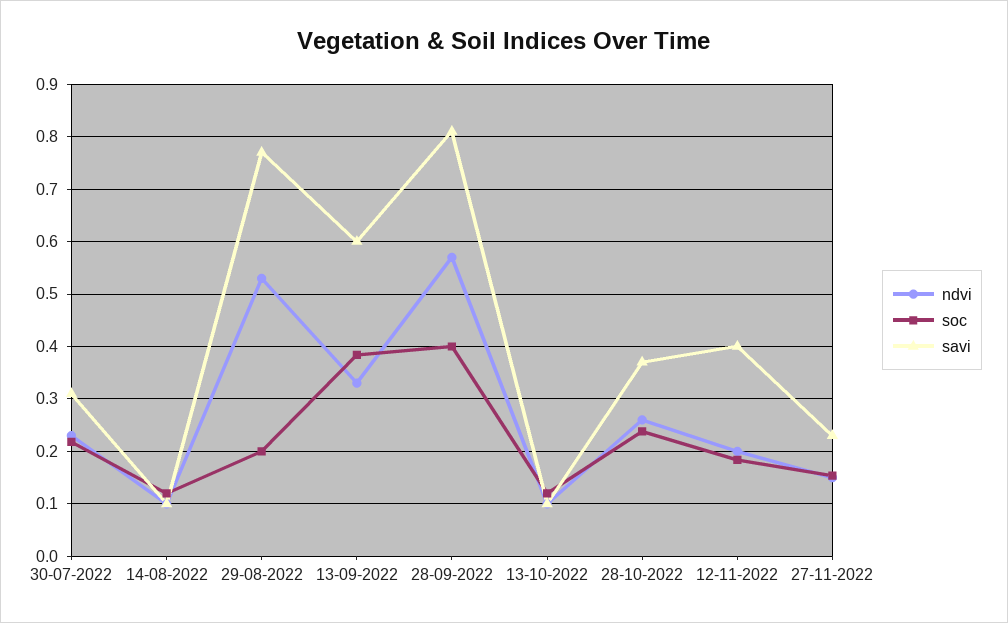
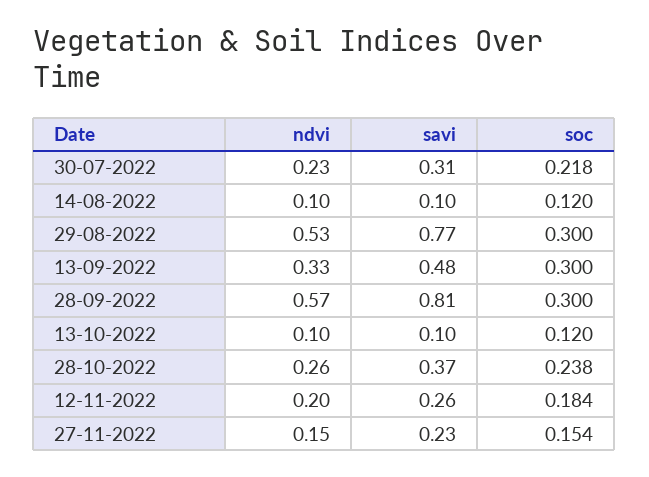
  {
    "ndvi": {
      "30-07-2022": 0.23,
      "14-08-2022": 0.1,
      "29-08-2022": 0.53,
      "13-09-2022": 0.33,
      "28-09-2022": 0.57,
      "13-10-2022": 0.1,
      "28-10-2022": 0.26,
      "12-11-2022": 0.2,
      "27-11-2022": 0.15
    },
    "soc": {
      "30-07-2022": 0.218,
      "14-08-2022": 0.12,
-     "29-08-2022": 0.2,
+     "29-08-2022": 0.3,
-     "13-09-2022": 0.38,
+     "13-09-2022": 0.3,
-     "28-09-2022": 0.4,
+     "28-09-2022": 0.3,
      "13-10-2022": 0.12,
      "28-10-2022": 0.238,
      "12-11-2022": 0.184,
      "27-11-2022": 0.154
    },
    "savi": {
      "30-07-2022": 0.31,
      "14-08-2022": 0.1,
      "29-08-2022": 0.77,
-     "13-09-2022": 0.6,
+     "13-09-2022": 0.48,
      "28-09-2022": 0.81,
      "13-10-2022": 0.1,
      "28-10-2022": 0.37,
-     "12-11-2022": 0.4,
+     "12-11-2022": 0.26,
      "27-11-2022": 0.23
    }
  }

